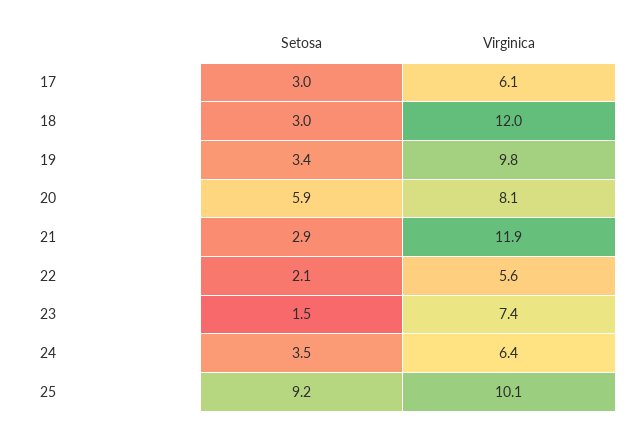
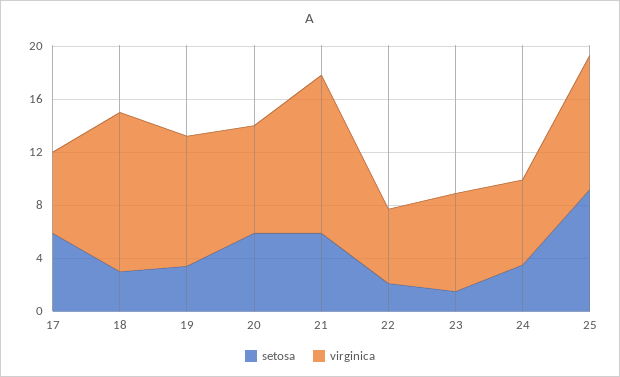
  {
    "Setosa": {
-     "17": 3,
+     "17": 6,
      "18": 3,
      "19": 3.4,
      "20": 5.9,
-     "21": 2.9,
+     "21": 6,
      "22": 2.1,
      "23": 1.5,
      "24": 3.5,
      "25": 9.2
    },
    "Virginica": {
      "17": 6.1,
      "18": 12,
      "19": 9.8,
      "20": 8.1,
      "21": 11.9,
      "22": 5.6,
      "23": 7.4,
      "24": 6.4,
      "25": 10.1
    }
  }

